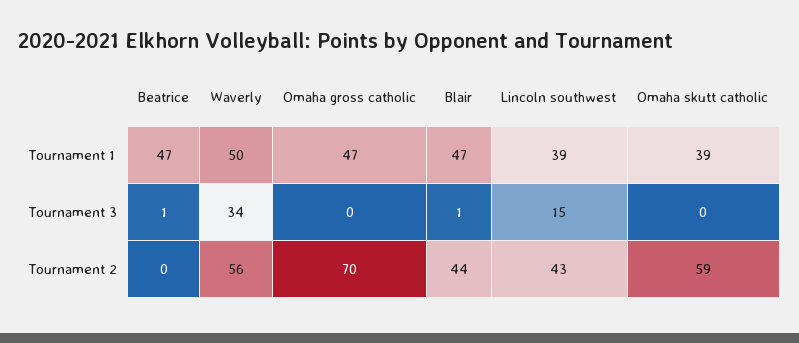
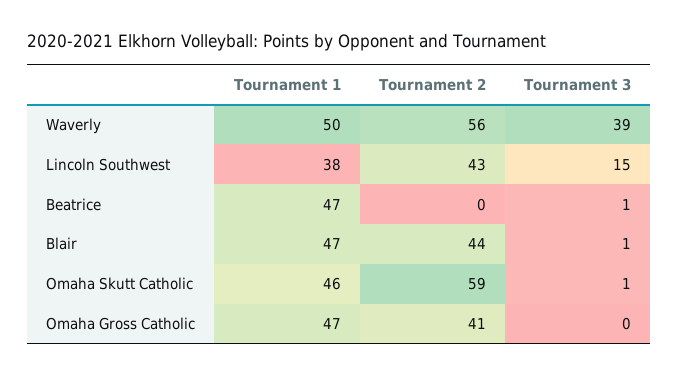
  {
    "Beatrice": {
      "Tournament 1": 47,
      "Tournament 3": 1,
      "Tournament 2": 0
    },
    "Waverly": {
      "Tournament 1": 50,
-     "Tournament 3": 34,
+     "Tournament 3": 39,
      "Tournament 2": 56
    },
    "Omaha gross catholic": {
      "Tournament 1": 47,
      "Tournament 3": 0,
-     "Tournament 2": 70
+     "Tournament 2": 41
    },
    "Blair": {
      "Tournament 1": 47,
      "Tournament 3": 1,
      "Tournament 2": 44
    },
    "Lincoln southwest": {
-     "Tournament 1": 39,
+     "Tournament 1": 38,
      "Tournament 3": 15,
      "Tournament 2": 43
    },
    "Omaha skutt catholic": {
-     "Tournament 1": 39,
+     "Tournament 1": 46,
-     "Tournament 3": 0,
+     "Tournament 3": 1,
      "Tournament 2": 59
    }
  }

